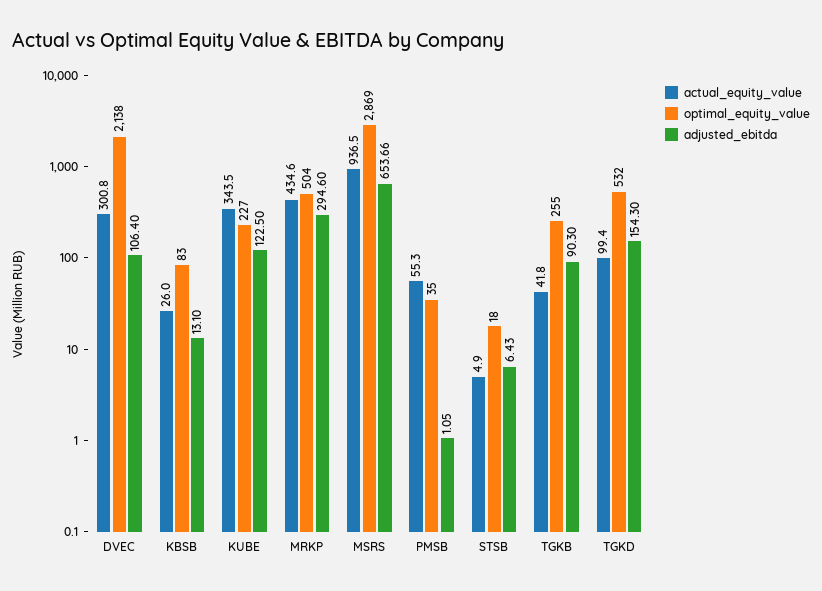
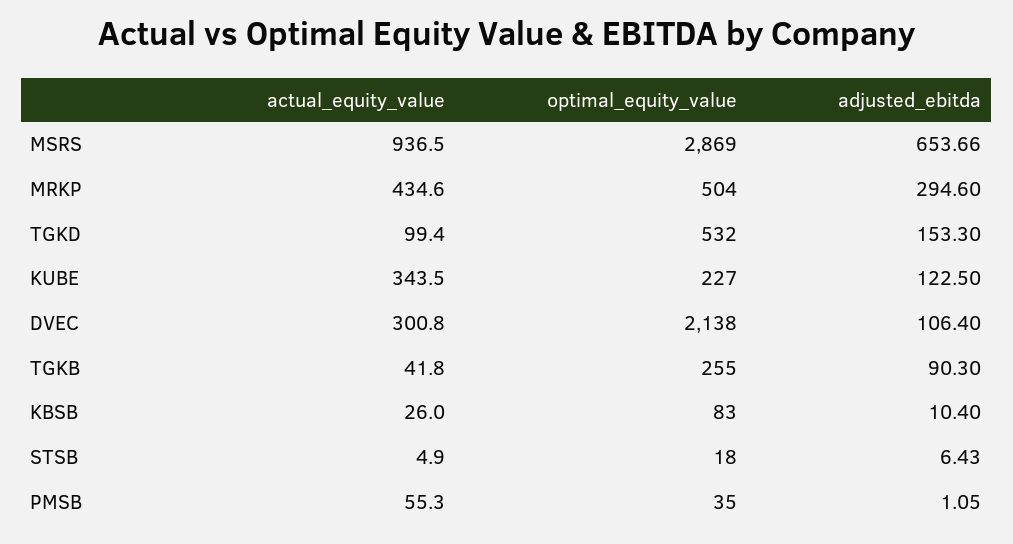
  {
    "actual_equity_value": {
      "DVEC": 300.8,
      "KBSB": 26,
      "KUBE": 343.5,
      "MRKP": 434.6,
      "MSRS": 936.5,
      "PMSB": 55.3,
      "STSB": 4.9,
      "TGKB": 41.8,
      "TGKD": 99.4
    },
    "optimal_equity_value": {
      "DVEC": 2138,
      "KBSB": 83,
      "KUBE": 227,
      "MRKP": 504,
      "MSRS": 2869,
      "PMSB": 35,
      "STSB": 18,
      "TGKB": 255,
      "TGKD": 532
    },
    "adjusted_ebitda": {
      "DVEC": 106.4,
-     "KBSB": 13.1,
+     "KBSB": 10.4,
      "KUBE": 122.5,
      "MRKP": 294.6,
      "MSRS": 653.66,
      "PMSB": 1.05,
      "STSB": 6.43,
      "TGKB": 90.3,
-     "TGKD": 154.3
+     "TGKD": 153.3
    }
  }

